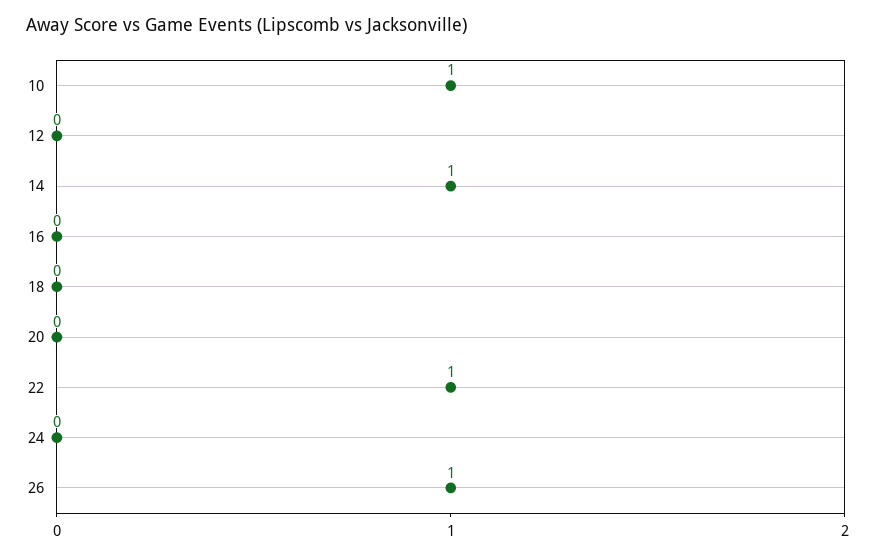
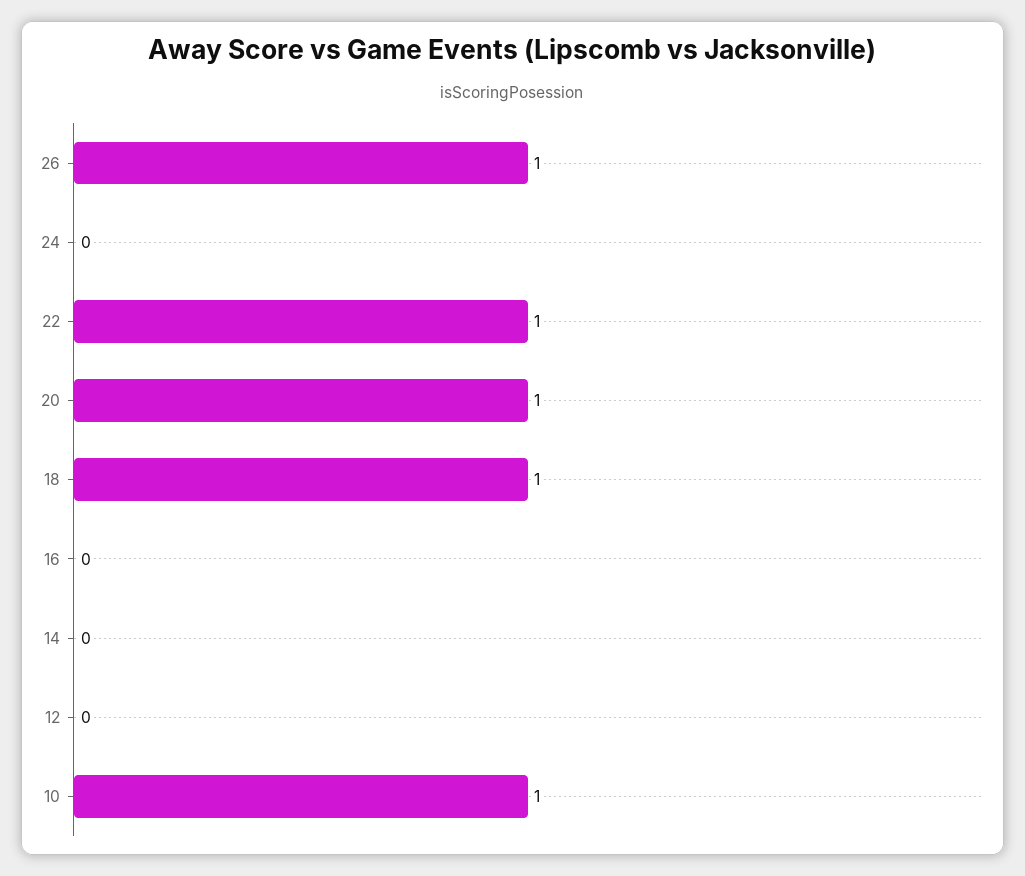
  {
    "10": 1,
    "12": 0,
-   "14": 1,
+   "14": 0,
    "16": 0,
-   "18": 0,
+   "18": 1,
-   "20": 0,
+   "20": 1,
    "22": 1,
    "24": 0,
    "26": 1
  }

